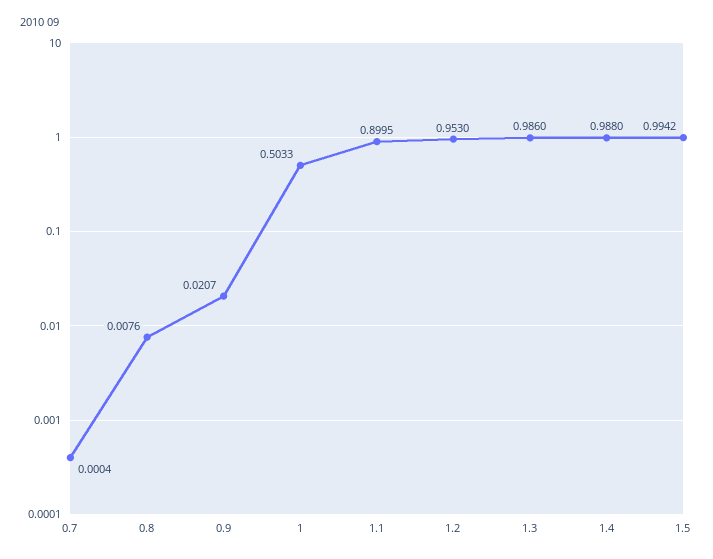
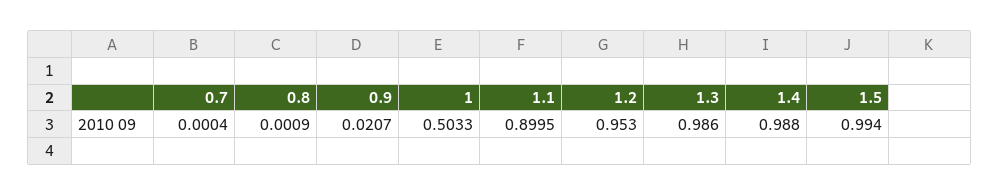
  {
    "0.7": 0.0004,
-   "0.8": 0.0076,
+   "0.8": 0.0009,
    "0.9": 0.0207,
    "1": 0.5033,
    "1.1": 0.8995,
    "1.2": 0.953,
    "1.3": 0.986,
    "1.4": 0.988,
-   "1.5": 0.9942
+   "1.5": 0.994
  }

